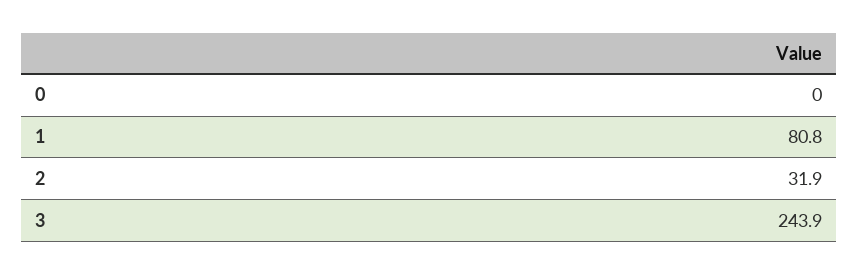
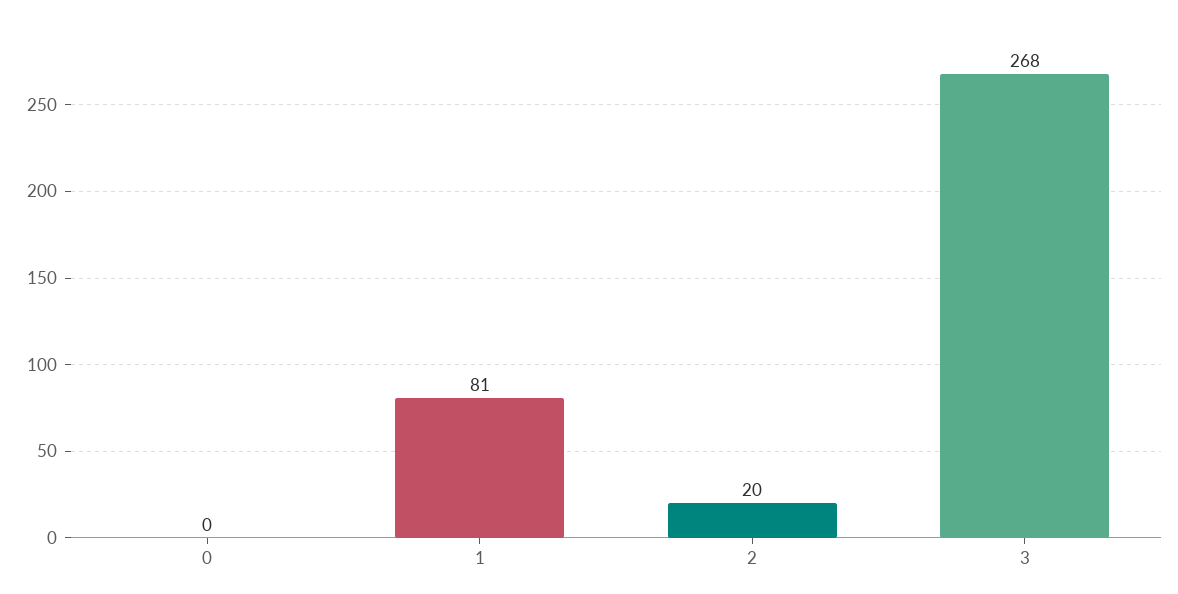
  {
    "0": 0,
    "1": 80.8,
-   "2": 31.9,
+   "2": 20,
-   "3": 243.9
+   "3": 268
  }

